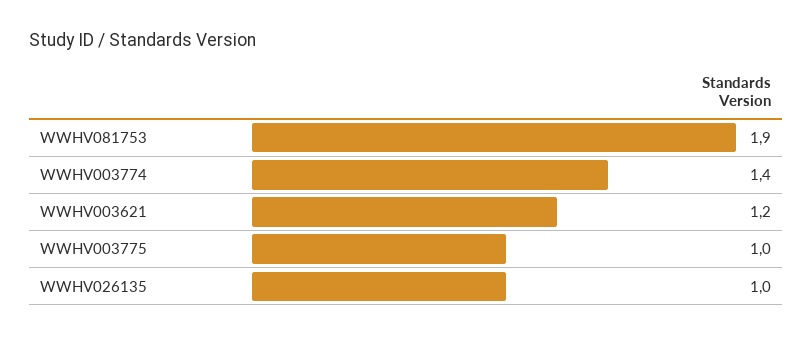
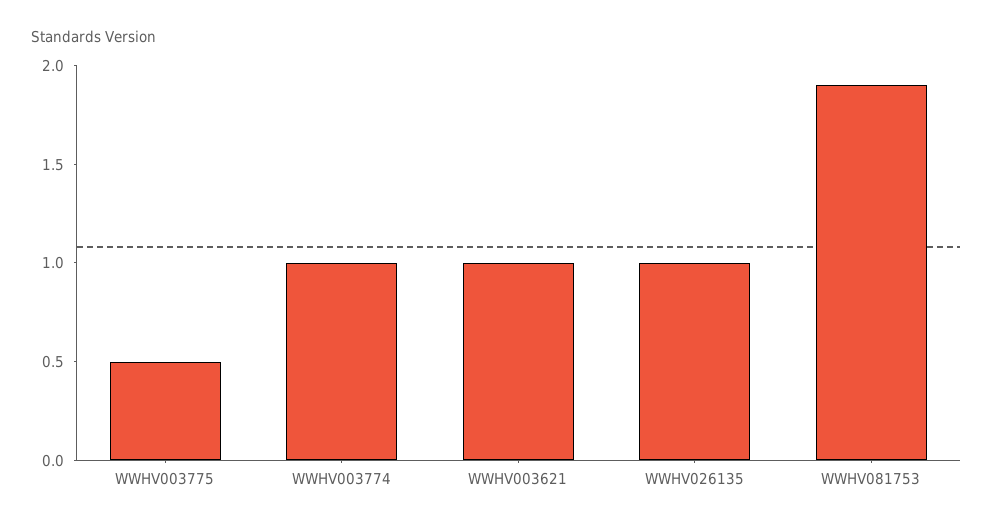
  {
    "WWHV081753": 1.9,
-   "WWHV003774": 1.4,
+   "WWHV003774": 1,
-   "WWHV003621": 1.2,
+   "WWHV003621": 1,
-   "WWHV003775": 1,
+   "WWHV003775": 0.5,
    "WWHV026135": 1
  }

